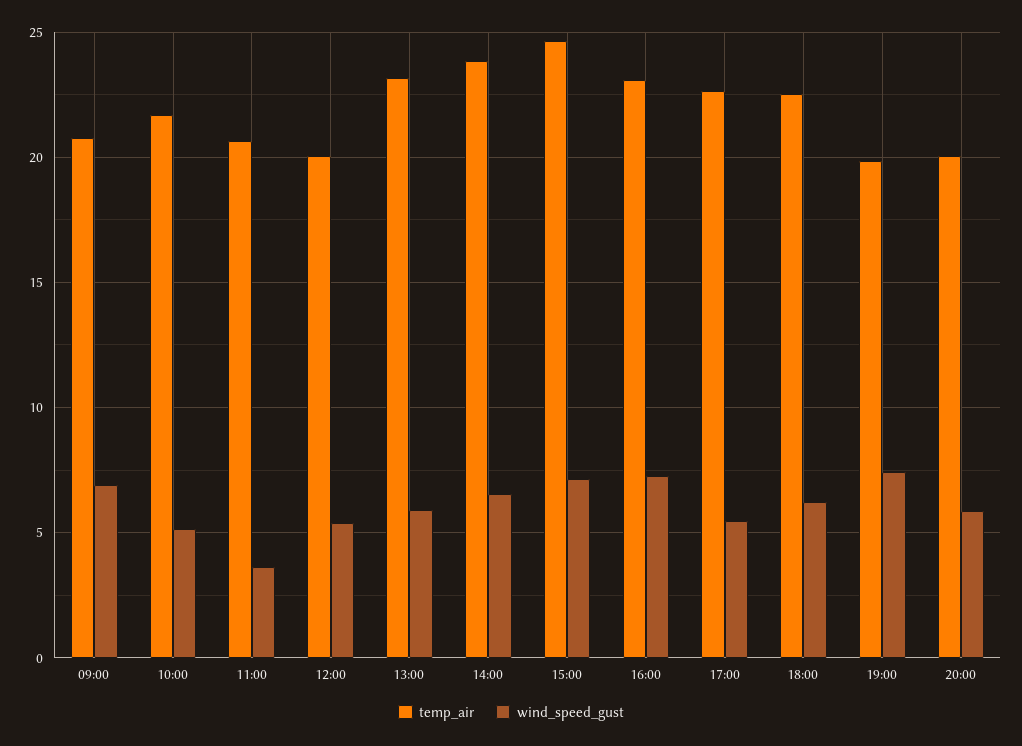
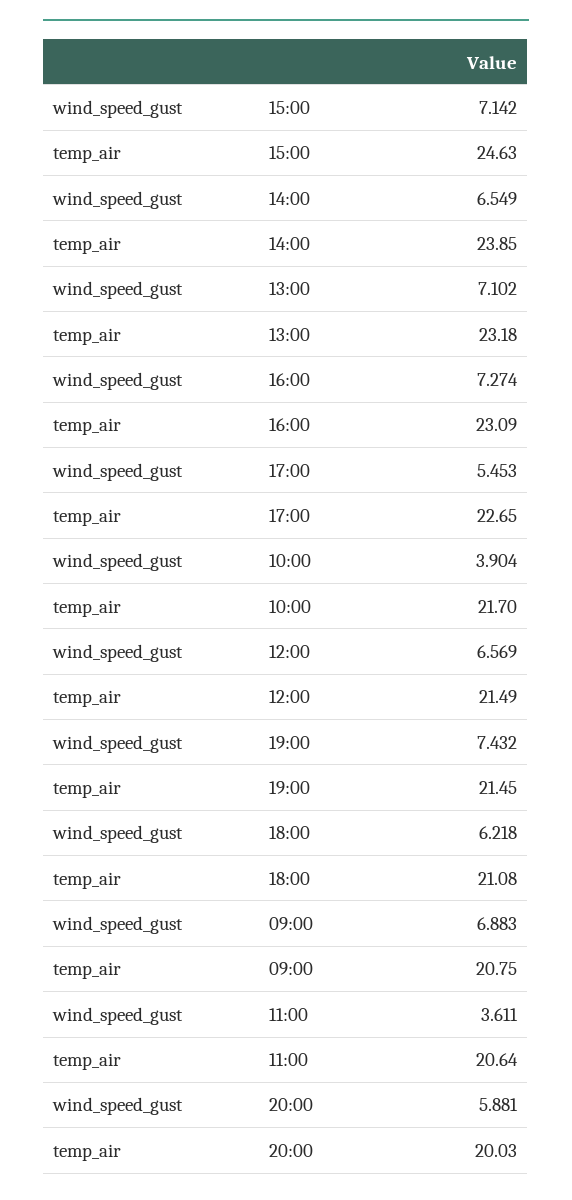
  {
    "temp_air": {
      "09:00": 20.75,
      "10:00": 21.7,
      "11:00": 20.64,
-     "12:00": 20,
+     "12:00": 21.49,
      "13:00": 23.18,
      "14:00": 23.85,
      "15:00": 24.63,
      "16:00": 23.09,
      "17:00": 22.65,
-     "18:00": 22.5,
+     "18:00": 21.08,
-     "19:00": 20,
+     "19:00": 21.45,
      "20:00": 20.03
    },
    "wind_speed_gust": {
      "09:00": 6.883,
-     "10:00": 5,
+     "10:00": 3.904,
      "11:00": 3.611,
-     "12:00": 5.5,
+     "12:00": 6.569,
-     "13:00": 6,
+     "13:00": 7.102,
      "14:00": 6.549,
      "15:00": 7.142,
      "16:00": 7.274,
      "17:00": 5.453,
      "18:00": 6.218,
      "19:00": 7.432,
      "20:00": 5.881
    }
  }

